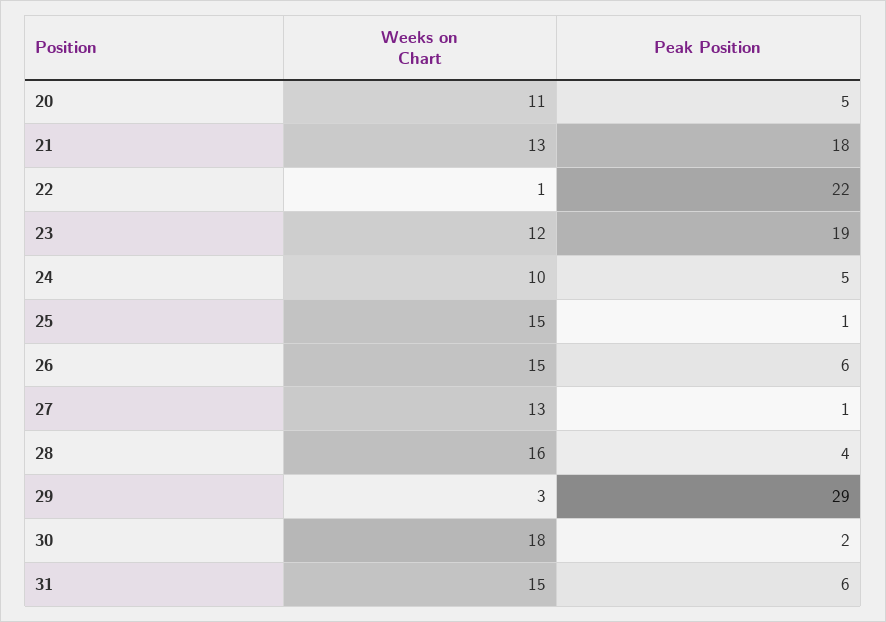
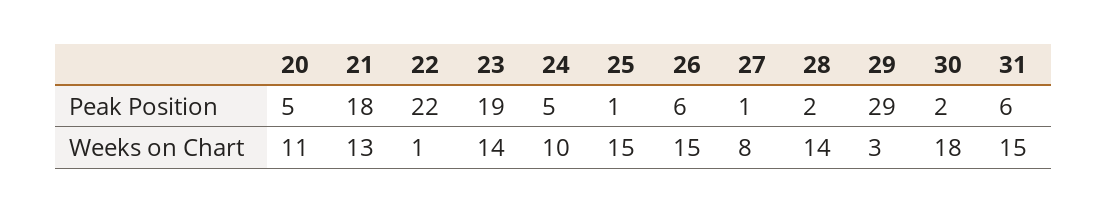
  {
    "Weeks on Chart": {
      "20": 11,
      "21": 13,
      "22": 1,
-     "23": 12,
+     "23": 14,
      "24": 10,
      "25": 15,
      "26": 15,
-     "27": 13,
+     "27": 8,
-     "28": 16,
+     "28": 14,
      "29": 3,
      "30": 18,
      "31": 15
    },
    "Peak Position": {
      "20": 5,
      "21": 18,
      "22": 22,
      "23": 19,
      "24": 5,
      "25": 1,
      "26": 6,
      "27": 1,
-     "28": 4,
+     "28": 2,
      "29": 29,
      "30": 2,
      "31": 6
    }
  }

